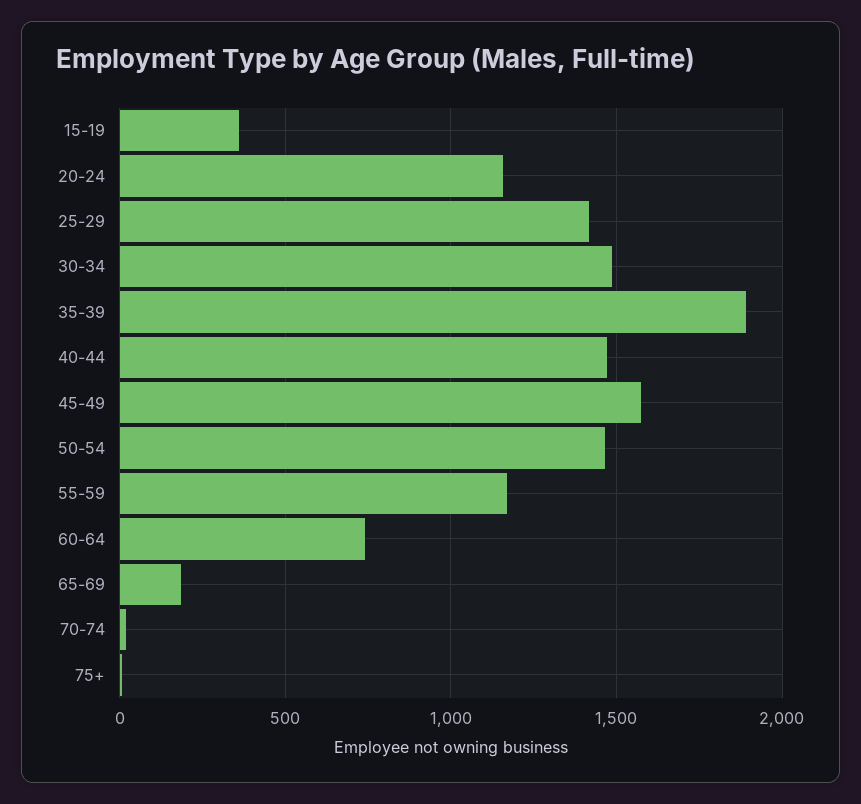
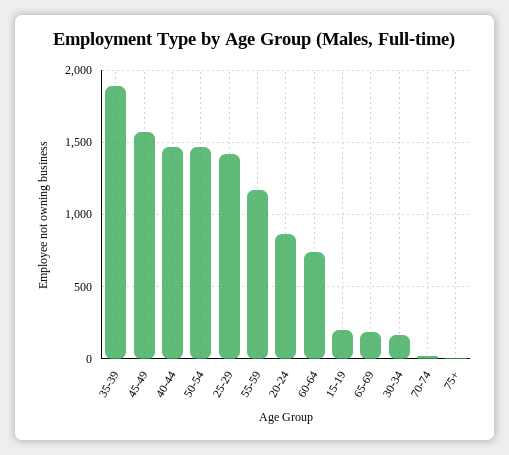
  {
-   "15-19": 350,
+   "15-19": 200,
-   "20-24": 1150,
+   "20-24": 850,
    "25-29": 1400,
-   "30-34": 1500,
+   "30-34": 150,
    "35-39": 1900,
    "40-44": 1450,
    "45-49": 1550,
    "50-54": 1450,
    "55-59": 1150,
    "60-64": 750,
    "65-69": 200,
    "70-74": 0,
    "75+": 0
  }

